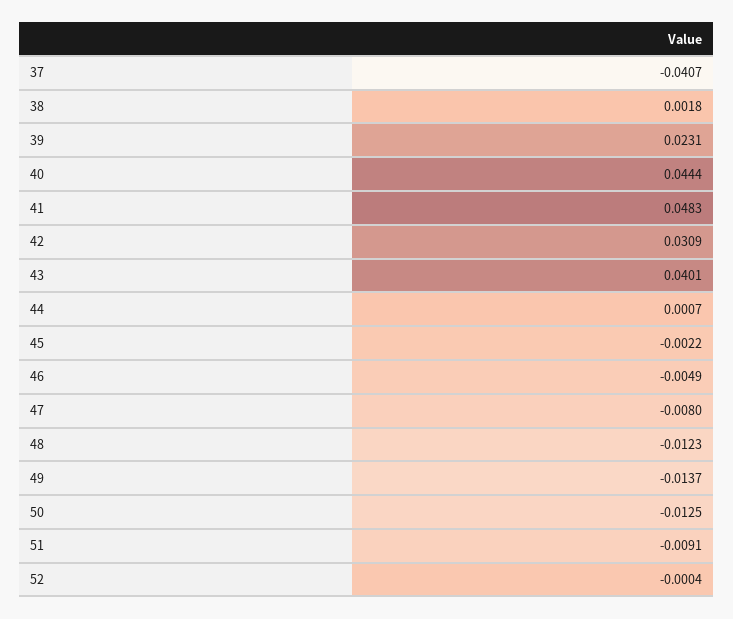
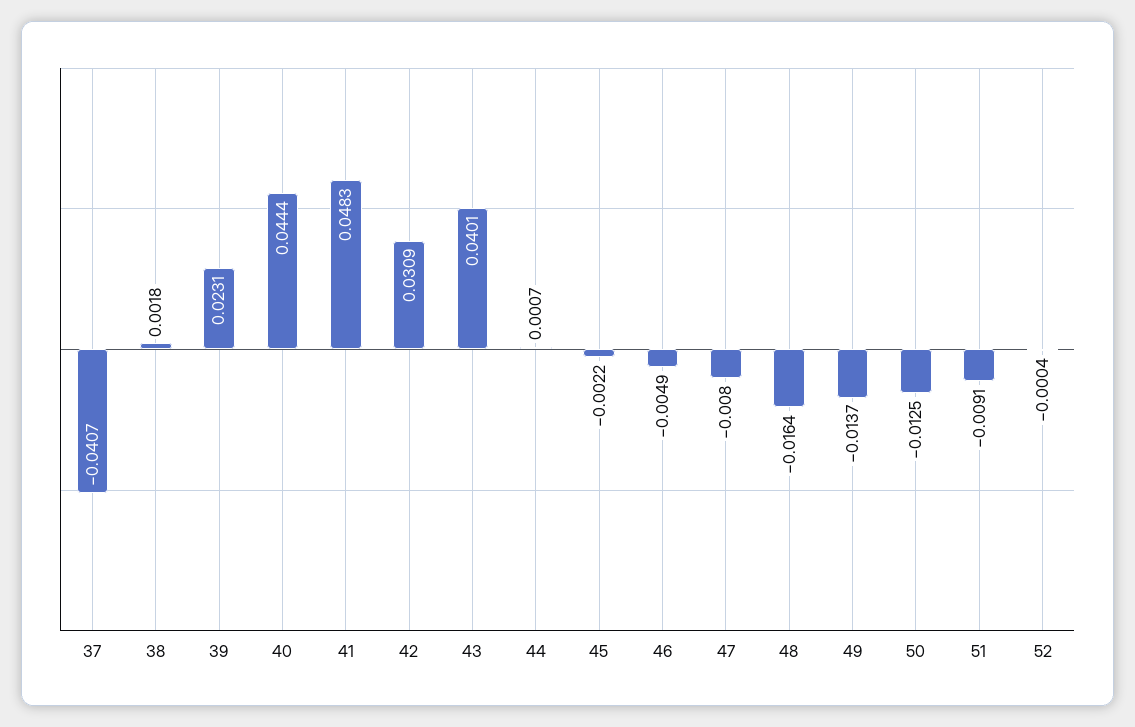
  {
    "37": -0.0407,
    "38": 0.0018,
    "39": 0.0231,
    "40": 0.0444,
    "41": 0.0483,
    "42": 0.0309,
    "43": 0.0401,
    "44": 0.0007,
    "45": -0.0022,
    "46": -0.0049,
    "47": -0.008,
-   "48": -0.0123,
+   "48": -0.0164,
    "49": -0.0137,
    "50": -0.0125,
    "51": -0.0091,
    "52": -0.0004
  }

